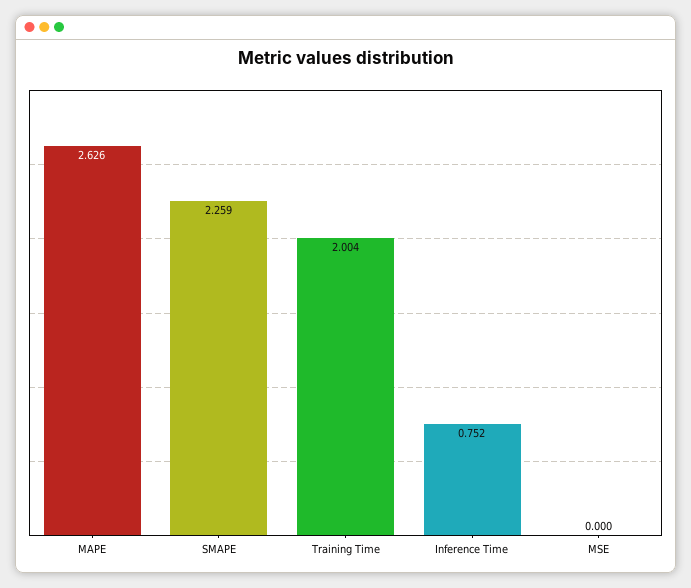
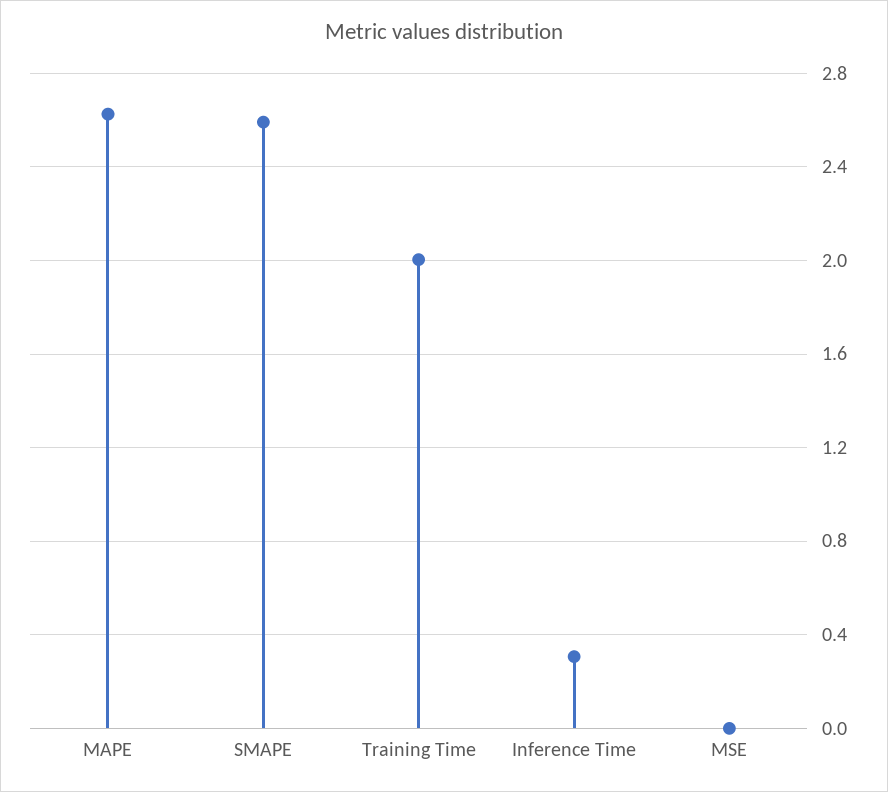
  {
    "MAPE": 2.626,
-   "SMAPE": 2.259,
+   "SMAPE": 2.6,
    "Training Time": 2.004,
-   "Inference Time": 0.752,
+   "Inference Time": 0.3,
    "MSE": 0
  }

